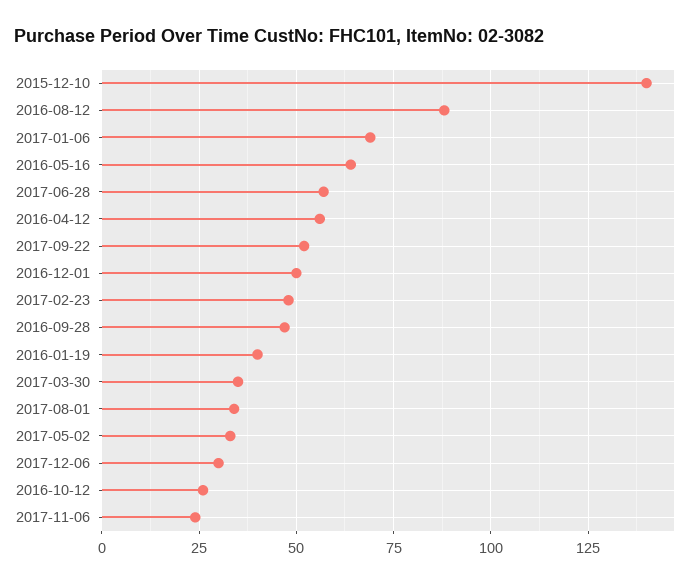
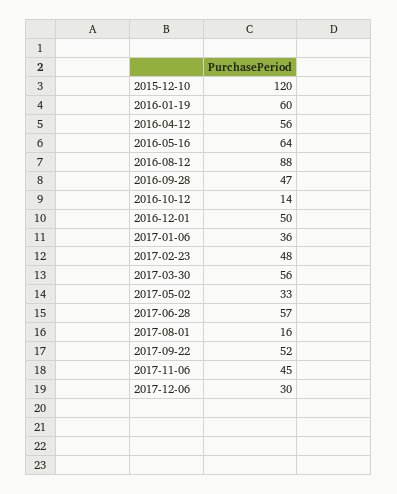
  {
-   "2015-12-10": 140,
+   "2015-12-10": 120,
    "2016-08-12": 88,
-   "2017-01-06": 70,
+   "2017-01-06": 36,
    "2016-05-16": 64,
    "2017-06-28": 57,
    "2016-04-12": 56,
    "2017-09-22": 52,
    "2016-12-01": 50,
    "2017-02-23": 48,
    "2016-09-28": 47,
-   "2016-01-19": 40,
+   "2016-01-19": 60,
-   "2017-03-30": 35,
+   "2017-03-30": 56,
-   "2017-08-01": 35,
+   "2017-08-01": 16,
    "2017-05-02": 33,
    "2017-12-06": 30,
-   "2016-10-12": 25,
+   "2016-10-12": 14,
-   "2017-11-06": 25
+   "2017-11-06": 45
  }

